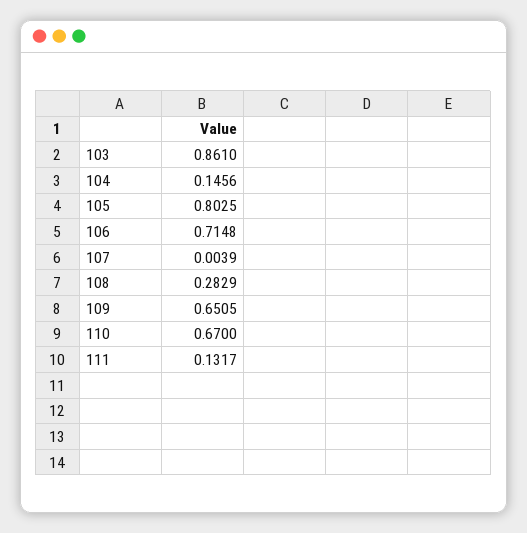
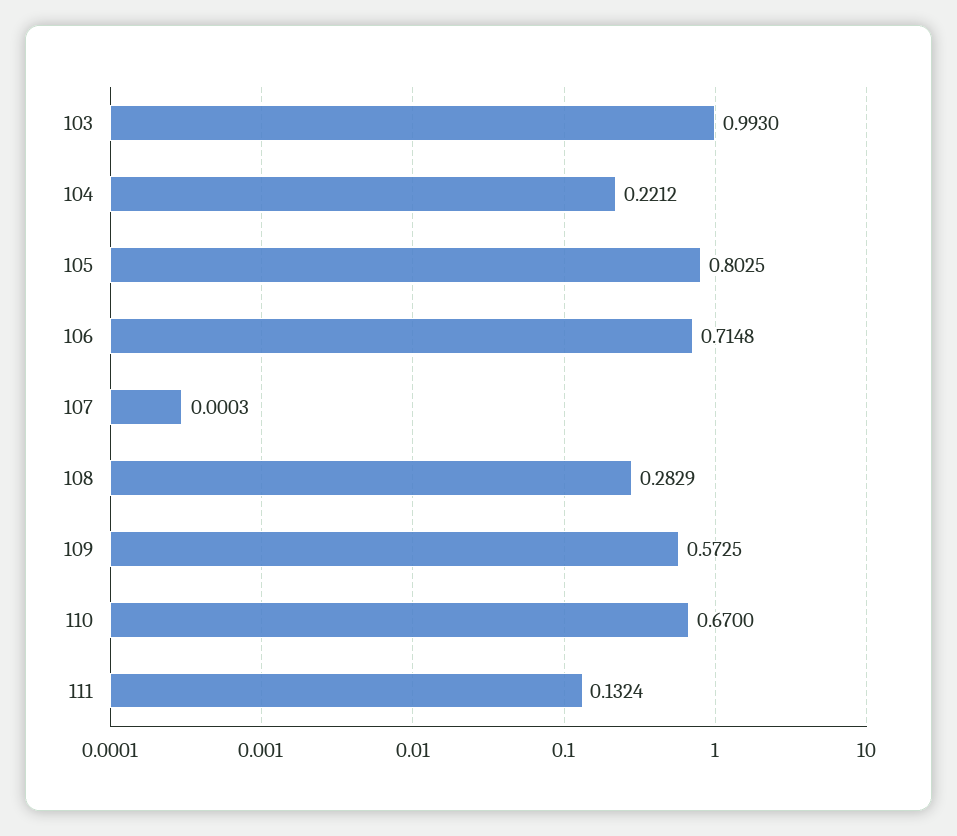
  {
-   "103": 0.861,
+   "103": 0.993,
-   "104": 0.1456,
+   "104": 0.2212,
    "105": 0.8025,
    "106": 0.7148,
-   "107": 0.0039,
+   "107": 0.0003,
    "108": 0.2829,
-   "109": 0.6505,
+   "109": 0.5725,
    "110": 0.67,
-   "111": 0.1317
+   "111": 0.1324
  }

